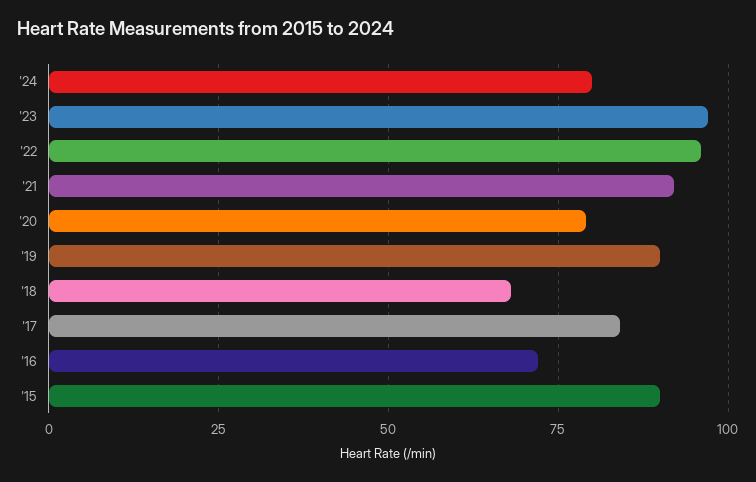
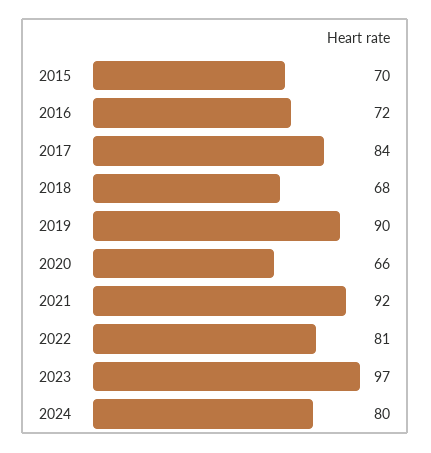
  {
    "'24": 80,
    "'23": 97,
-   "'22": 95,
+   "'22": 81,
    "'21": 92,
-   "'20": 80,
+   "'20": 66,
    "'19": 90,
    "'18": 68,
    "'17": 84,
    "'16": 72,
-   "'15": 90
+   "'15": 70
  }

